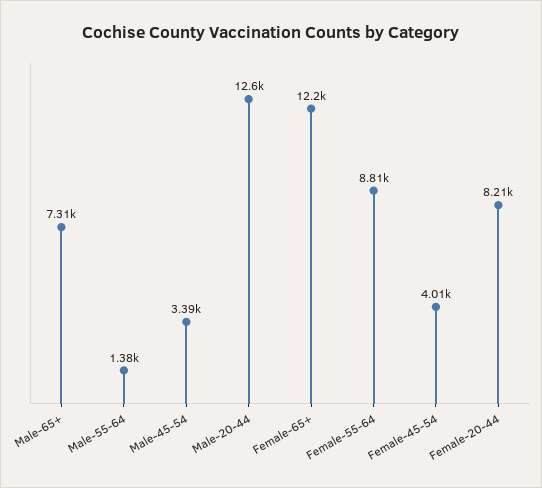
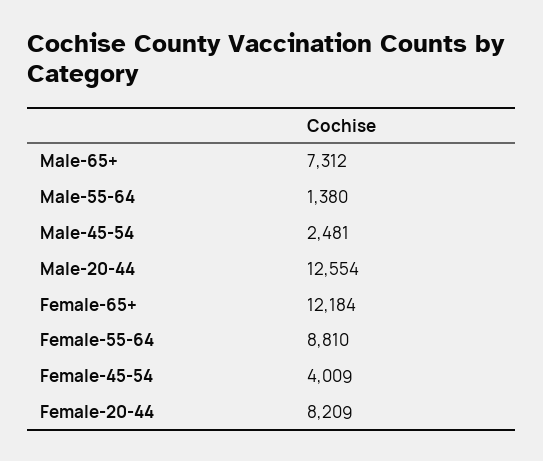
  {
    "Male-65+": 7312,
    "Male-55-64": 1380,
-   "Male-45-54": 3390,
+   "Male-45-54": 2481,
    "Male-20-44": 12554,
    "Female-65+": 12184,
    "Female-55-64": 8810,
    "Female-45-54": 4009,
    "Female-20-44": 8209
  }

